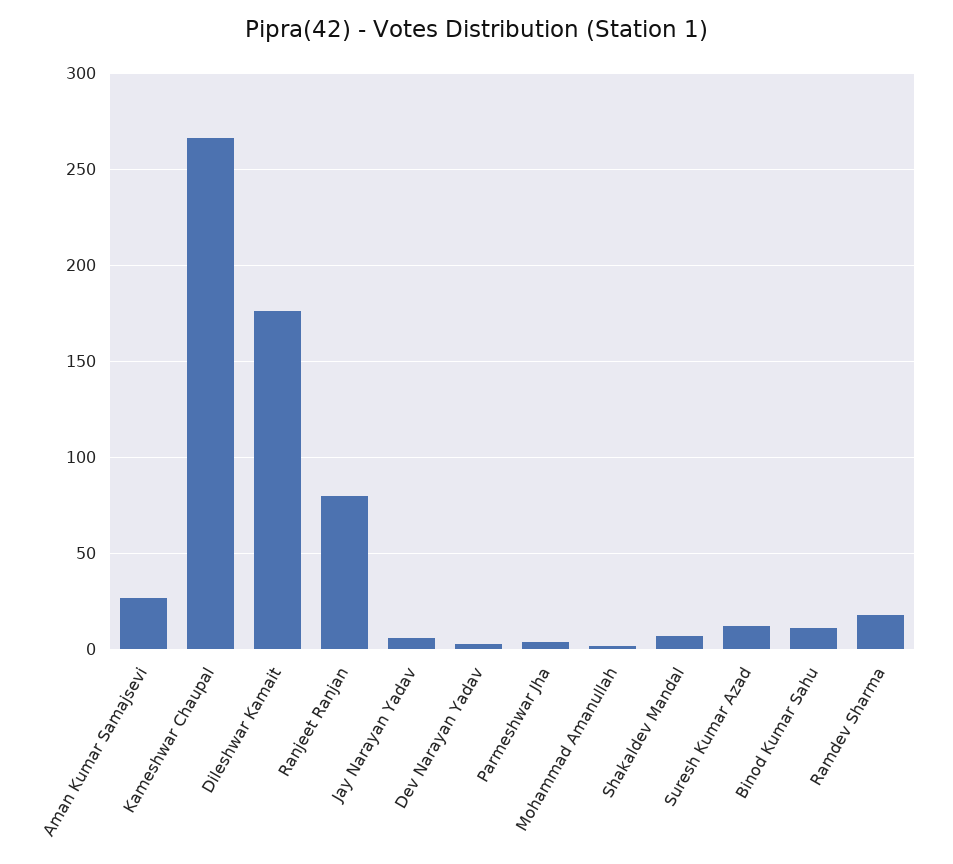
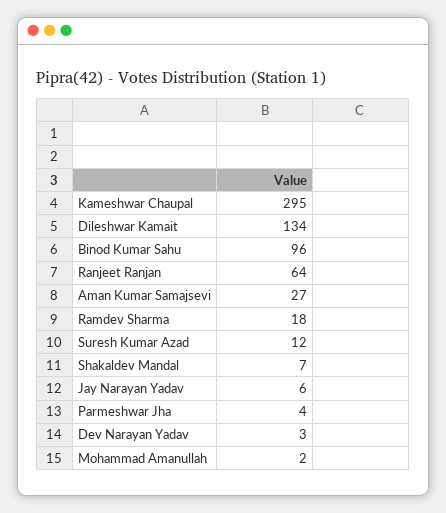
  {
    "Aman Kumar Samajsevi": 27,
-   "Kameshwar Chaupal": 265,
+   "Kameshwar Chaupal": 295,
-   "Dileshwar Kamait": 175,
+   "Dileshwar Kamait": 134,
-   "Ranjeet Ranjan": 80,
+   "Ranjeet Ranjan": 64,
    "Jay Narayan Yadav": 6,
    "Dev Narayan Yadav": 3,
    "Parmeshwar Jha": 4,
    "Mohammad Amanullah": 2,
    "Shakaldev Mandal": 7,
    "Suresh Kumar Azad": 12,
-   "Binod Kumar Sahu": 10,
+   "Binod Kumar Sahu": 96,
    "Ramdev Sharma": 18
  }

